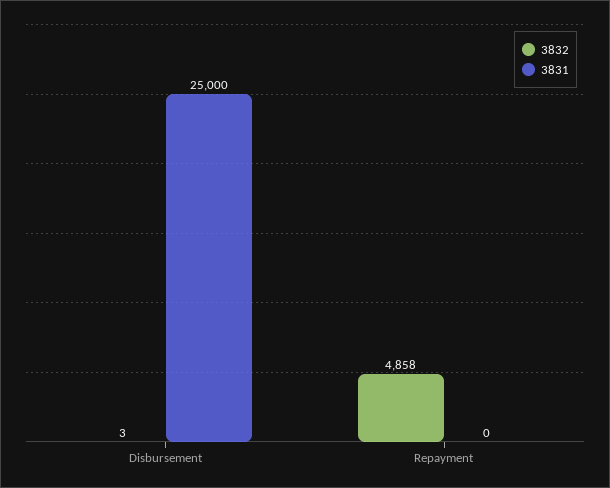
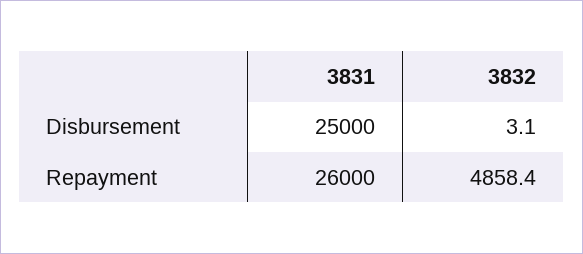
  {
    "3832": {
      "Disbursement": 3.1,
      "Repayment": 4858.4
    },
    "3831": {
      "Disbursement": 25000,
-     "Repayment": 0
+     "Repayment": 26000
    }
  }

